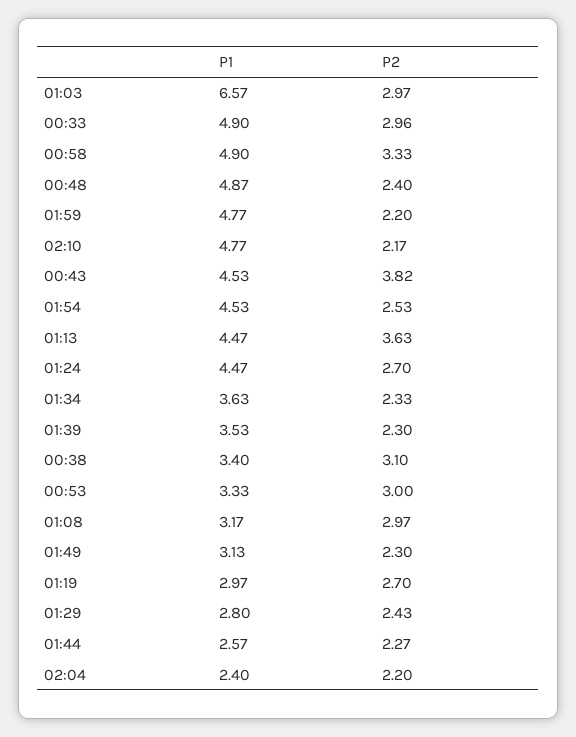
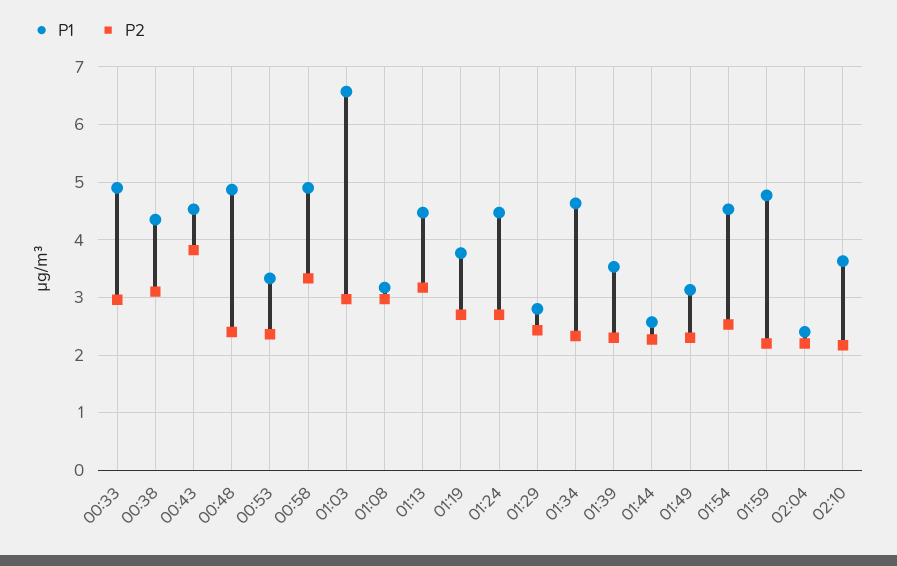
  {
    "P1": {
      "01:03": 6.57,
      "00:33": 4.9,
      "00:58": 4.9,
      "00:48": 4.87,
      "01:59": 4.77,
-     "02:10": 4.77,
+     "02:10": 3.6,
      "00:43": 4.53,
      "01:54": 4.53,
      "01:13": 4.47,
      "01:24": 4.47,
-     "01:34": 3.63,
+     "01:34": 4.6,
      "01:39": 3.53,
-     "00:38": 3.4,
+     "00:38": 4.4,
      "00:53": 3.33,
      "01:08": 3.17,
      "01:49": 3.13,
-     "01:19": 2.97,
+     "01:19": 3.8,
      "01:29": 2.8,
      "01:44": 2.57,
      "02:04": 2.4
    },
    "P2": {
      "01:03": 2.97,
      "00:33": 2.96,
      "00:58": 3.33,
      "00:48": 2.4,
      "01:59": 2.2,
      "02:10": 2.17,
      "00:43": 3.82,
      "01:54": 2.53,
-     "01:13": 3.63,
+     "01:13": 3.2,
      "01:24": 2.7,
      "01:34": 2.33,
      "01:39": 2.3,
      "00:38": 3.1,
-     "00:53": 3,
+     "00:53": 2.4,
      "01:08": 2.97,
      "01:49": 2.3,
      "01:19": 2.7,
      "01:29": 2.43,
      "01:44": 2.27,
      "02:04": 2.2
    }
  }

